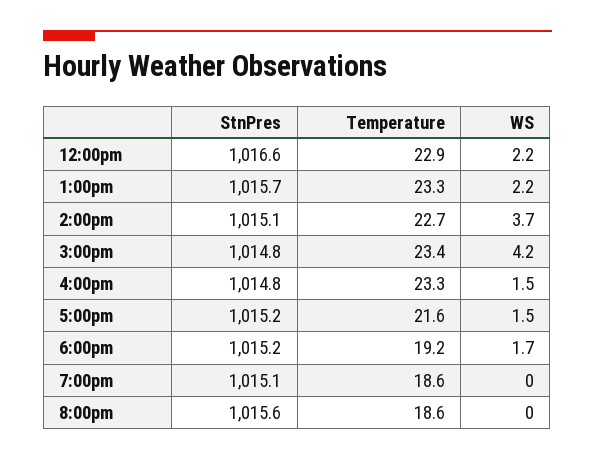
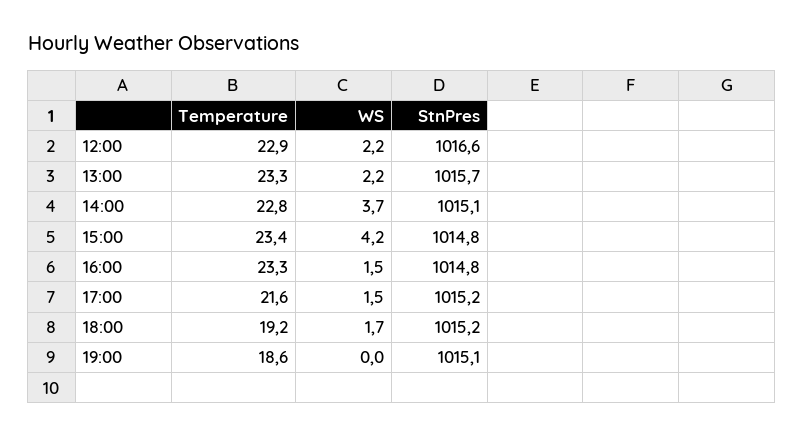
  {
    "StnPres": {
      "12:00pm": 1016.6,
      "1:00pm": 1015.7,
      "2:00pm": 1015.1,
      "3:00pm": 1014.8,
      "4:00pm": 1014.8,
      "5:00pm": 1015.2,
      "6:00pm": 1015.2,
-     "7:00pm": 1015.1,
+     "7:00pm": 1015.1
-     "8:00pm": 1015.6
    },
    "Temperature": {
      "12:00pm": 22.9,
      "1:00pm": 23.3,
-     "2:00pm": 22.7,
+     "2:00pm": 22.8,
      "3:00pm": 23.4,
      "4:00pm": 23.3,
      "5:00pm": 21.6,
      "6:00pm": 19.2,
-     "7:00pm": 18.6,
+     "7:00pm": 18.6
-     "8:00pm": 18.6
    },
    "WS": {
      "12:00pm": 2.2,
      "1:00pm": 2.2,
      "2:00pm": 3.7,
      "3:00pm": 4.2,
      "4:00pm": 1.5,
      "5:00pm": 1.5,
      "6:00pm": 1.7,
-     "7:00pm": 0,
+     "7:00pm": 0
-     "8:00pm": 0
    }
  }

